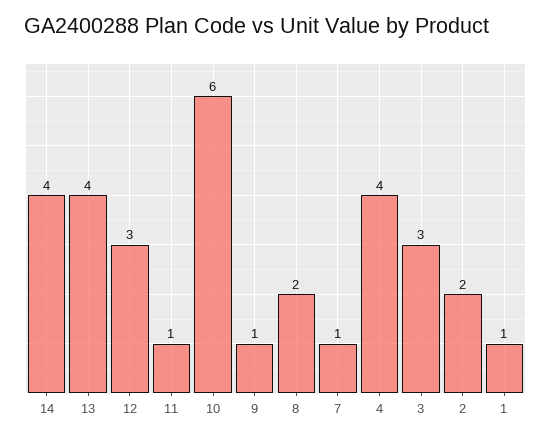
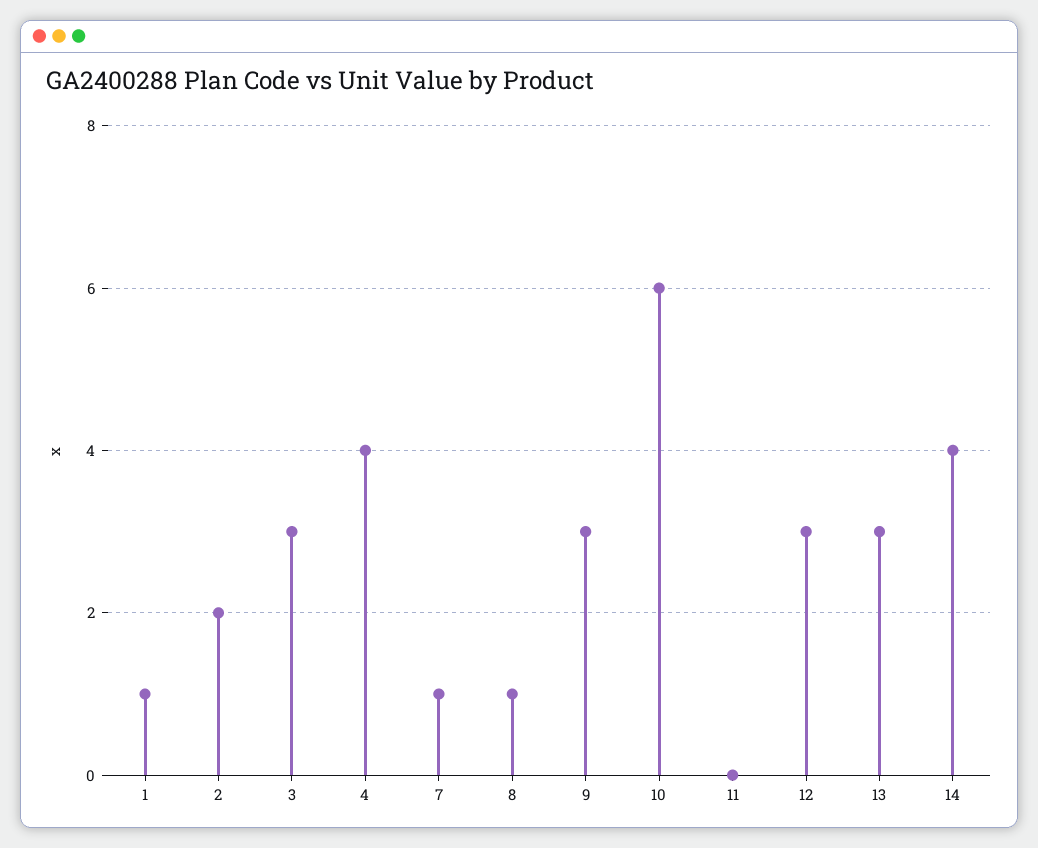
  {
    "14": 4,
-   "13": 4,
+   "13": 3,
    "12": 3,
-   "11": 1,
+   "11": 0,
    "10": 6,
-   "9": 1,
+   "9": 3,
-   "8": 2,
+   "8": 1,
    "7": 1,
    "4": 4,
    "3": 3,
    "2": 2,
    "1": 1
  }

